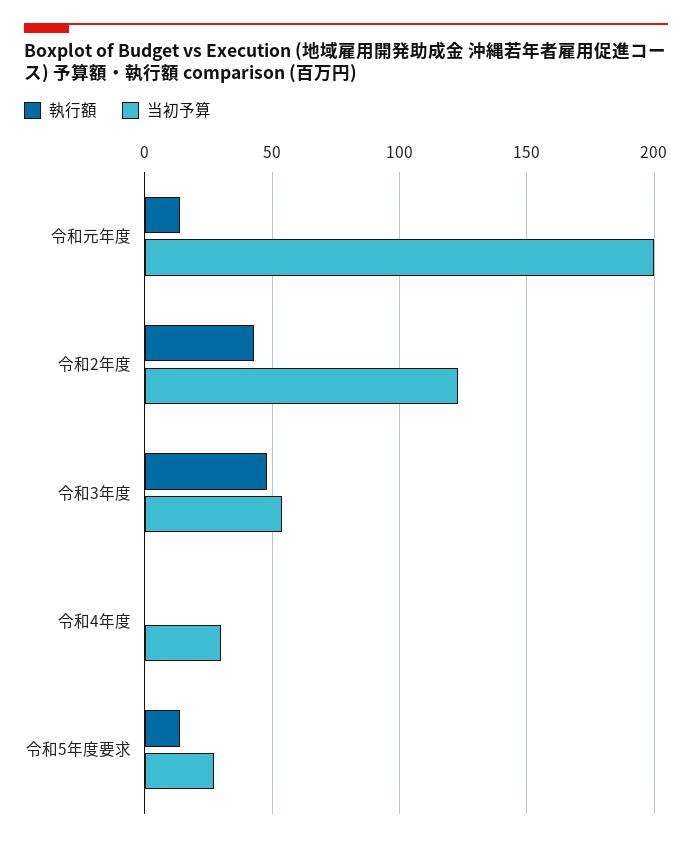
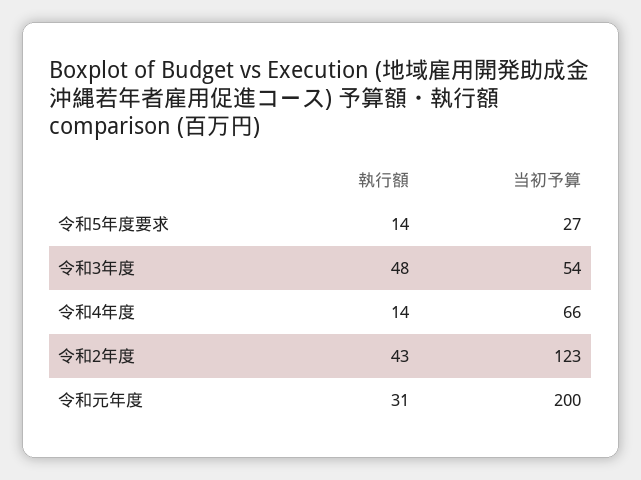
  {
    "執行額": {
-     "令和元年度": 15,
+     "令和元年度": 31,
      "令和2年度": 43,
      "令和3年度": 48,
-     "令和4年度": 0,
+     "令和4年度": 14,
      "令和5年度要求": 14
    },
    "当初予算": {
      "令和元年度": 200,
      "令和2年度": 123,
      "令和3年度": 54,
-     "令和4年度": 30,
+     "令和4年度": 66,
      "令和5年度要求": 27
    }
  }

